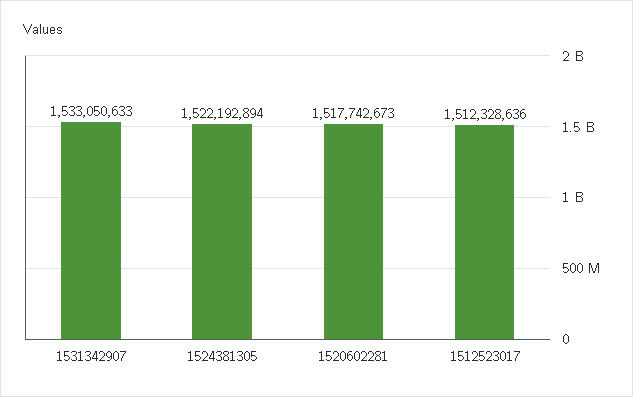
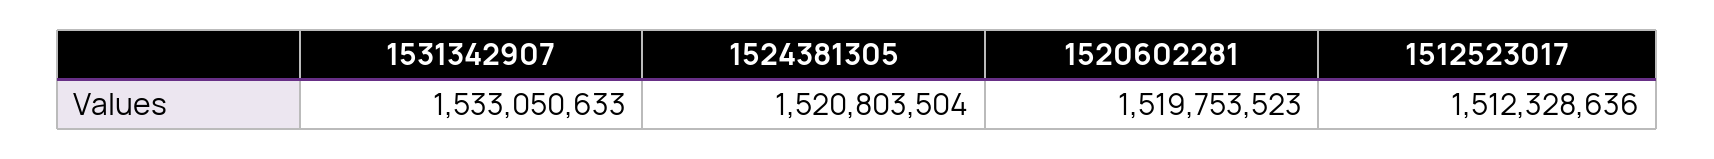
  {
    "1531342907": 1533050633,
-   "1524381305": 1522192894,
+   "1524381305": 1520803504,
-   "1520602281": 1517742673,
+   "1520602281": 1519753523,
    "1512523017": 1512328636
  }

